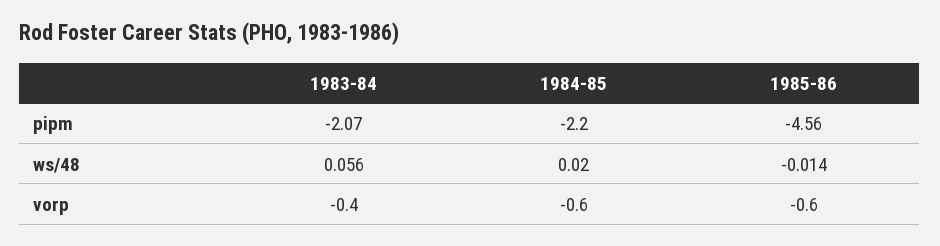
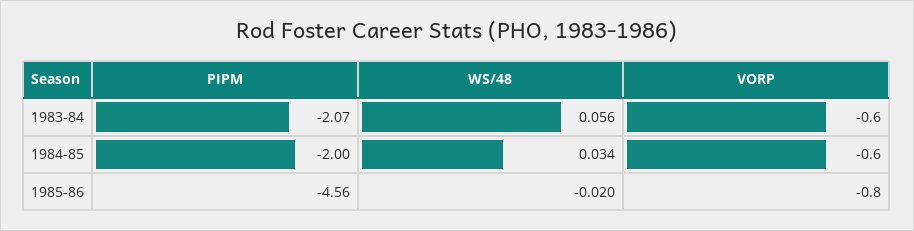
  {
    "1983-84": {
      "pipm": -2.07,
      "ws/48": 0.056,
-     "vorp": -0.4
+     "vorp": -0.6
    },
    "1984-85": {
-     "pipm": -2.2,
+     "pipm": -2,
-     "ws/48": 0.02,
+     "ws/48": 0.034,
      "vorp": -0.6
    },
    "1985-86": {
      "pipm": -4.56,
-     "ws/48": -0.014,
+     "ws/48": -0.02,
-     "vorp": -0.6
+     "vorp": -0.8
    }
  }

